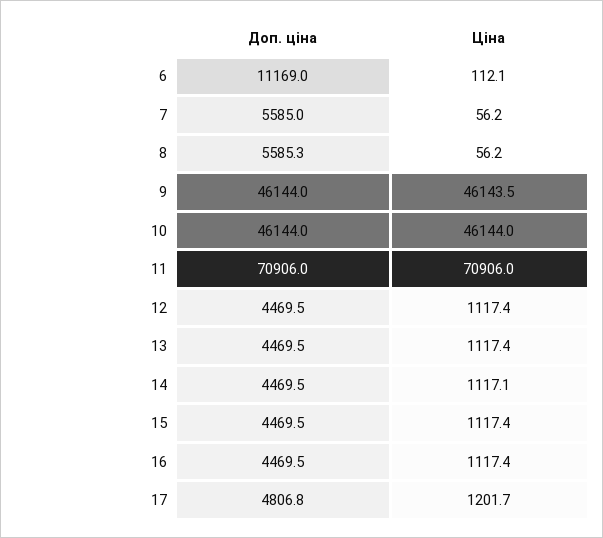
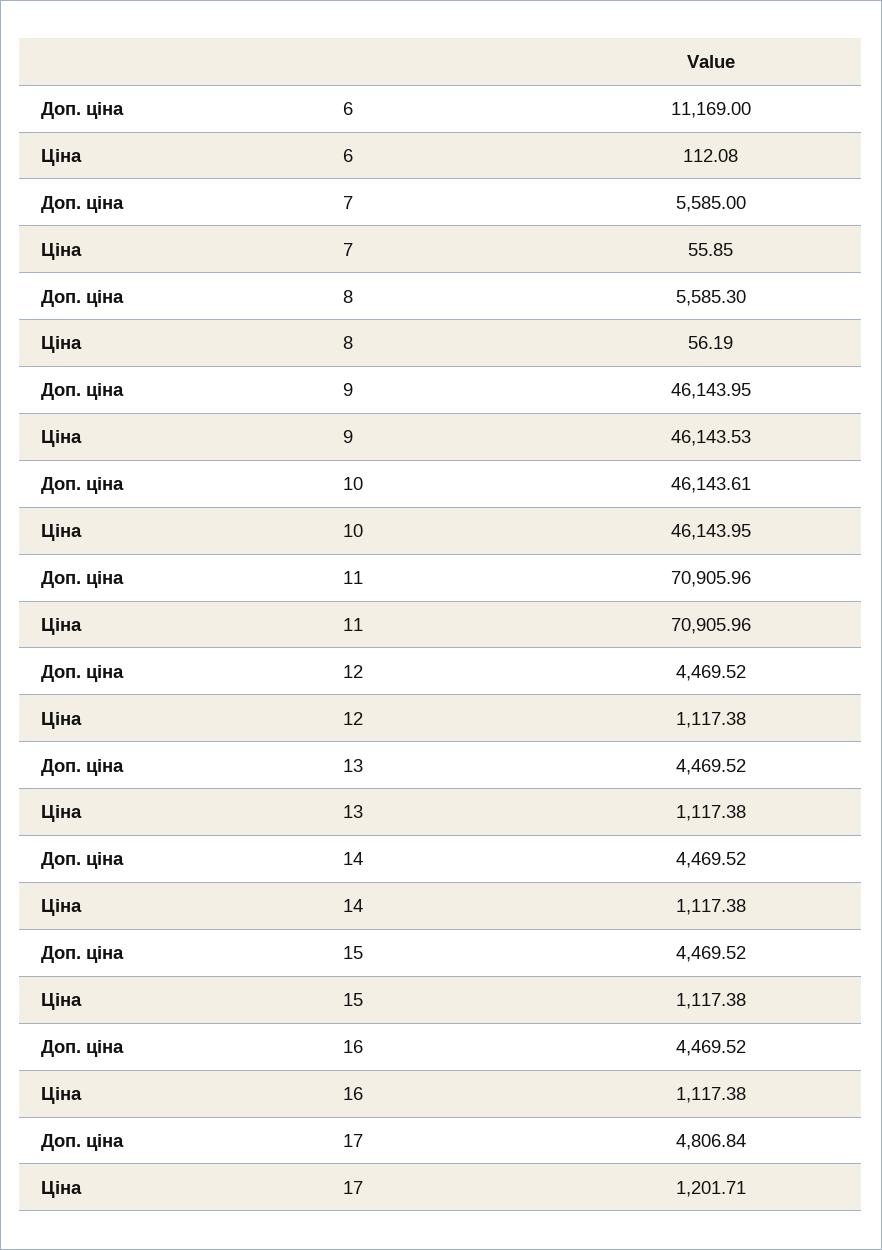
  {
    "Доп. ціна": {
      "6": 11169,
      "7": 5585,
      "8": 5585.3,
      "9": 46143.95,
-     "10": 46144,
+     "10": 46143.61,
      "11": 70905.96,
      "12": 4469.52,
      "13": 4469.52,
      "14": 4469.52,
      "15": 4469.52,
      "16": 4469.52,
      "17": 4806.84
    },
    "Ціна": {
      "6": 112.08,
-     "7": 56.2,
+     "7": 55.85,
      "8": 56.19,
      "9": 46143.53,
      "10": 46143.95,
      "11": 70905.96,
      "12": 1117.38,
      "13": 1117.38,
-     "14": 1117.1,
+     "14": 1117.38,
      "15": 1117.38,
      "16": 1117.38,
      "17": 1201.71
    }
  }

